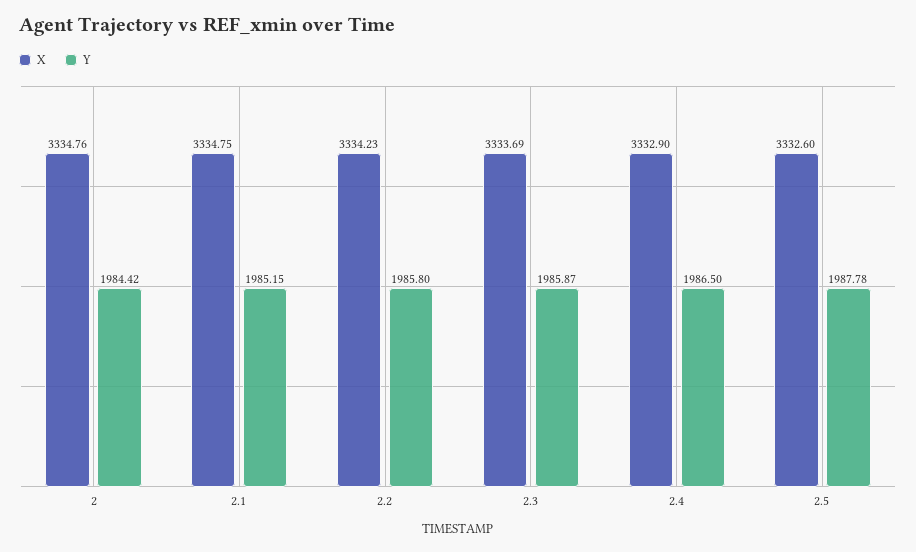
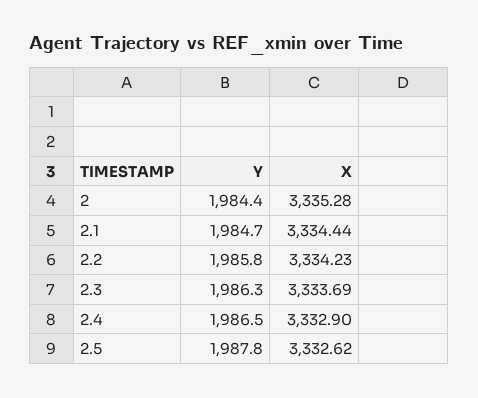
  {
    "X": {
-     "2": 3334.76,
+     "2": 3335.28,
-     "2.1": 3334.75,
+     "2.1": 3334.44,
      "2.2": 3334.23,
      "2.3": 3333.69,
      "2.4": 3332.9,
-     "2.5": 3332.6
+     "2.5": 3332.62
    },
    "Y": {
      "2": 1984.42,
-     "2.1": 1985.15,
+     "2.1": 1984.7,
      "2.2": 1985.8,
-     "2.3": 1985.87,
+     "2.3": 1986.3,
      "2.4": 1986.5,
      "2.5": 1987.78
    }
  }

